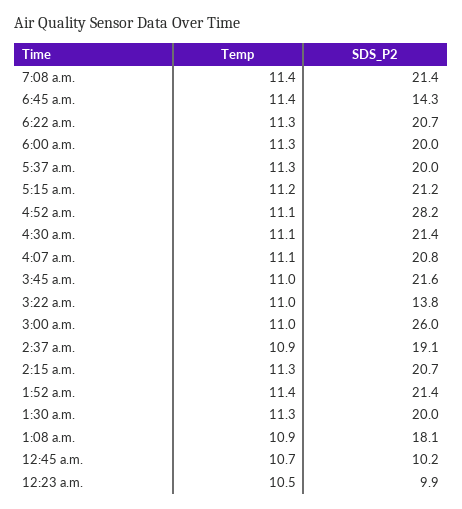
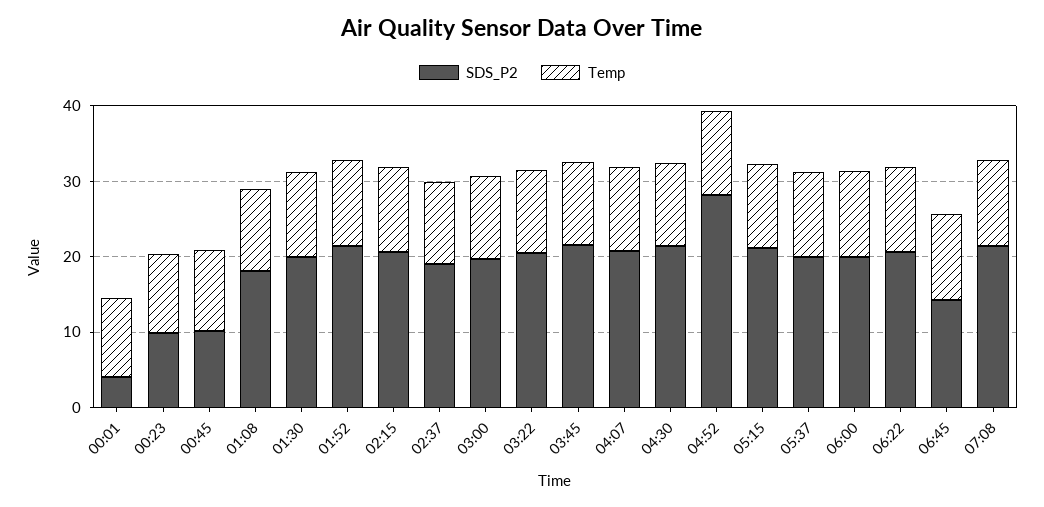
  {
    "Temp": {
      "7:08 a.m.": 11.4,
      "6:45 a.m.": 11.4,
      "6:22 a.m.": 11.3,
      "6:00 a.m.": 11.3,
      "5:37 a.m.": 11.3,
      "5:15 a.m.": 11.2,
      "4:52 a.m.": 11.1,
      "4:30 a.m.": 11.1,
      "4:07 a.m.": 11.1,
      "3:45 a.m.": 11,
      "3:22 a.m.": 11,
      "3:00 a.m.": 11,
      "2:37 a.m.": 10.9,
      "2:15 a.m.": 11.3,
      "1:52 a.m.": 11.4,
      "1:30 a.m.": 11.3,
      "1:08 a.m.": 10.9,
      "12:45 a.m.": 10.7,
-     "12:23 a.m.": 10.5
+     "12:23 a.m.": 10.5,
+     "00:01": 10
    },
    "SDS_P2": {
      "7:08 a.m.": 21.4,
      "6:45 a.m.": 14.3,
      "6:22 a.m.": 20.7,
      "6:00 a.m.": 20,
      "5:37 a.m.": 20,
      "5:15 a.m.": 21.2,
      "4:52 a.m.": 28.2,
      "4:30 a.m.": 21.4,
      "4:07 a.m.": 20.8,
      "3:45 a.m.": 21.6,
-     "3:22 a.m.": 13.8,
+     "3:22 a.m.": 20,
-     "3:00 a.m.": 26,
+     "3:00 a.m.": 20,
      "2:37 a.m.": 19.1,
      "2:15 a.m.": 20.7,
      "1:52 a.m.": 21.4,
      "1:30 a.m.": 20,
      "1:08 a.m.": 18.1,
      "12:45 a.m.": 10.2,
-     "12:23 a.m.": 9.9
+     "12:23 a.m.": 9.9,
+     "00:01": 4
    }
  }

